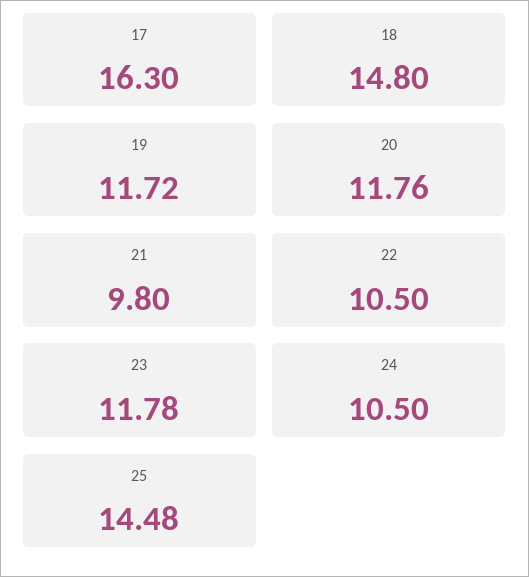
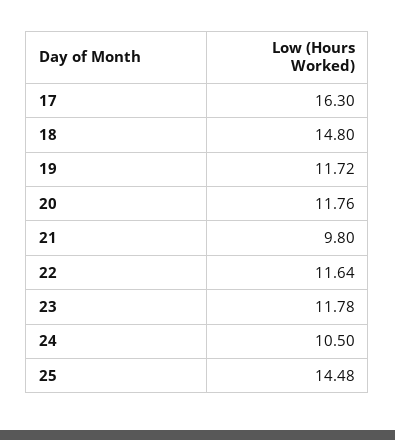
  {
    "17": 16.3,
    "18": 14.8,
    "19": 11.72,
    "20": 11.76,
    "21": 9.8,
-   "22": 10.5,
+   "22": 11.64,
    "23": 11.78,
    "24": 10.5,
    "25": 14.48
  }

